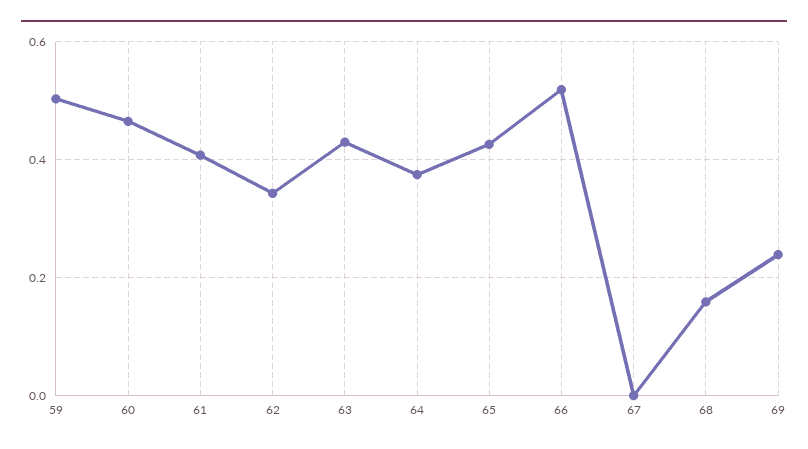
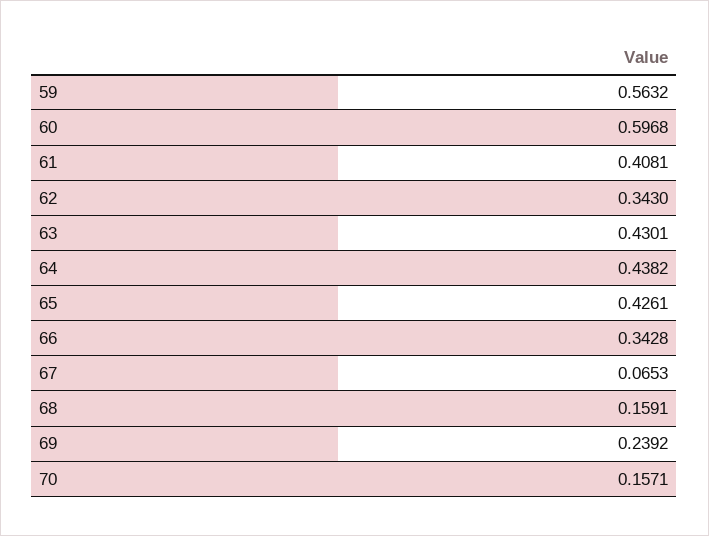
  {
-   "59": 0.5,
+   "59": 0.5632,
-   "60": 0.46,
+   "60": 0.5968,
    "61": 0.4081,
    "62": 0.343,
    "63": 0.4301,
-   "64": 0.38,
+   "64": 0.4382,
    "65": 0.4261,
-   "66": 0.52,
+   "66": 0.3428,
-   "67": 0,
+   "67": 0.0653,
    "68": 0.1591,
-   "69": 0.2392
+   "69": 0.2392,
+   "70": 0.1571
  }

